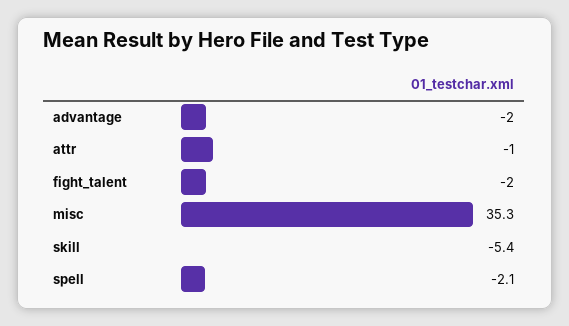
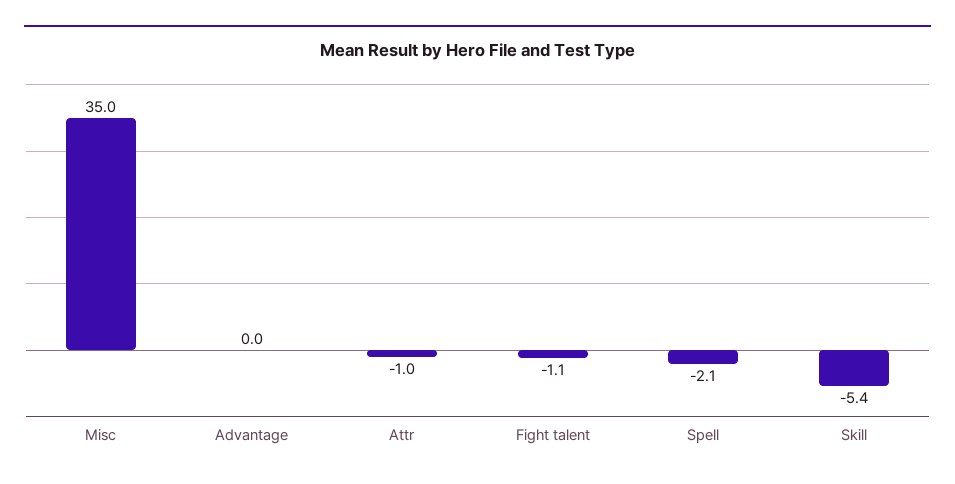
  {
-   "advantage": -2,
+   "advantage": 0,
    "attr": -1,
-   "fight_talent": -2,
+   "fight_talent": -1.1,
-   "misc": 35.3,
+   "misc": 35,
    "skill": -5.4,
    "spell": -2.1
  }

